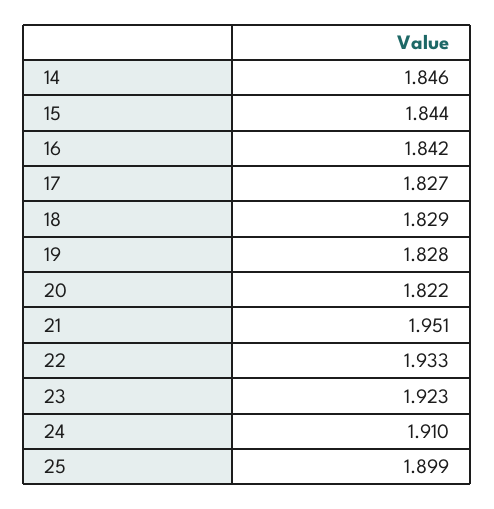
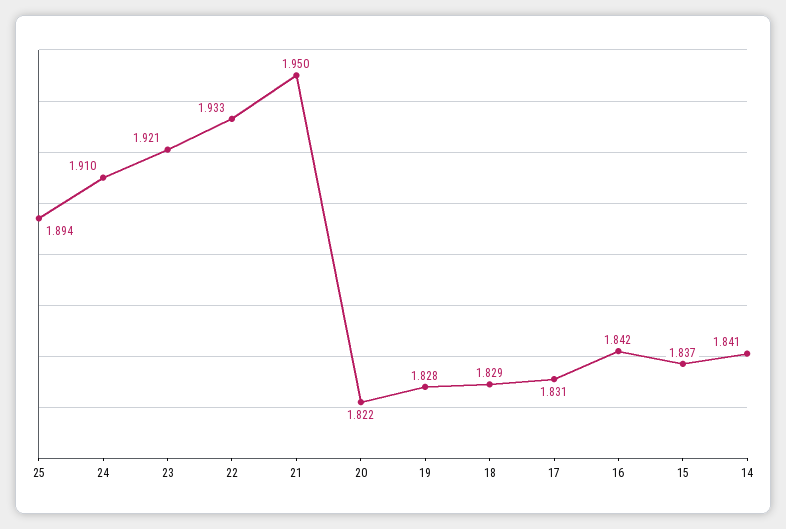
  {
-   "14": 1.846,
+   "14": 1.841,
-   "15": 1.844,
+   "15": 1.837,
    "16": 1.842,
-   "17": 1.827,
+   "17": 1.831,
    "18": 1.829,
    "19": 1.828,
    "20": 1.822,
-   "21": 1.951,
+   "21": 1.95,
    "22": 1.933,
-   "23": 1.923,
+   "23": 1.921,
    "24": 1.91,
-   "25": 1.899
+   "25": 1.894
  }

